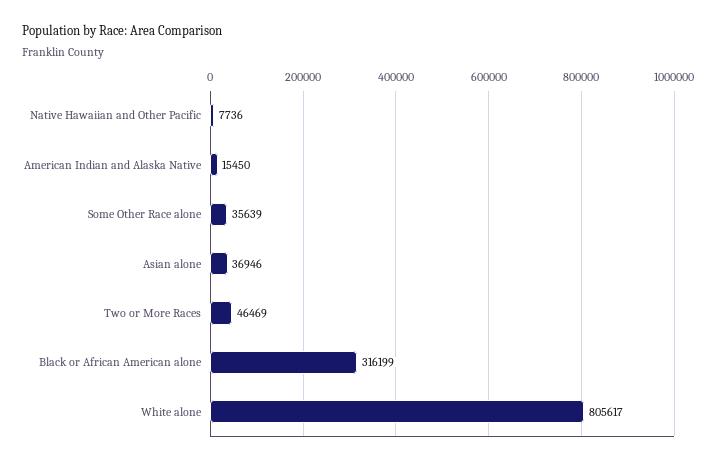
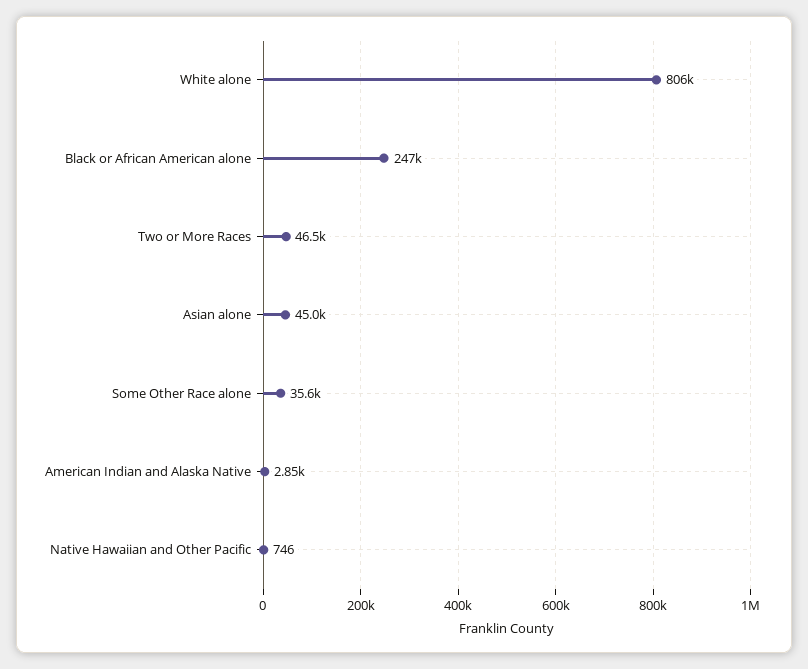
  {
-   "Native Hawaiian and Other Pacific": 7736,
+   "Native Hawaiian and Other Pacific": 746,
-   "American Indian and Alaska Native": 15450,
+   "American Indian and Alaska Native": 2850,
    "Some Other Race alone": 35639,
-   "Asian alone": 36946,
+   "Asian alone": 45000,
    "Two or More Races": 46469,
-   "Black or African American alone": 316199,
+   "Black or African American alone": 247000,
    "White alone": 805617
  }

